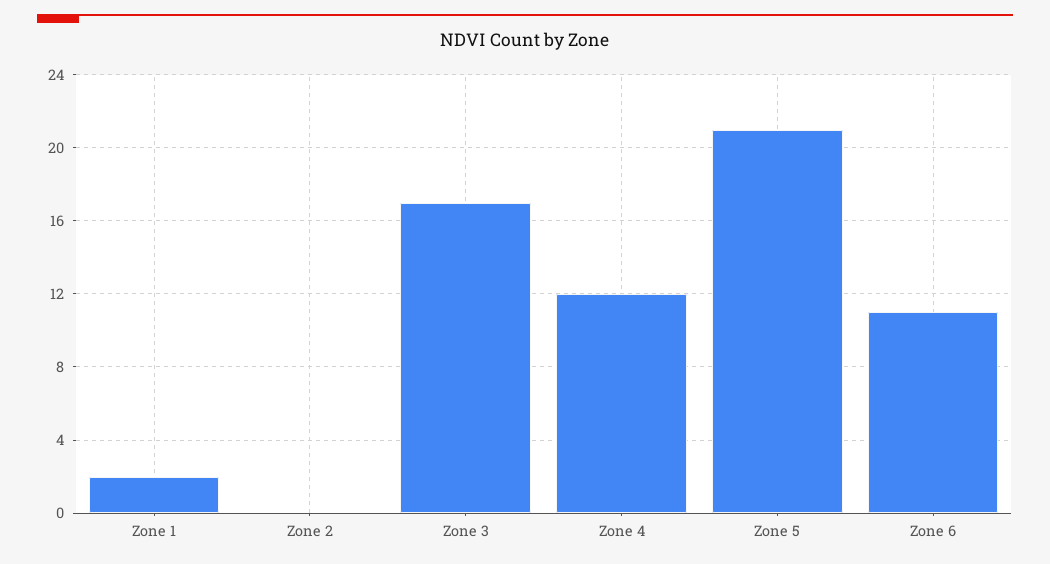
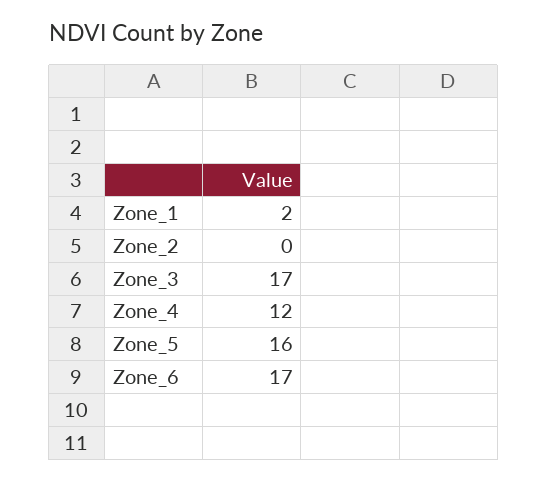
  {
    "Zone 1": 2,
    "Zone 2": 0,
    "Zone 3": 17,
    "Zone 4": 12,
-   "Zone 5": 21,
+   "Zone 5": 16,
-   "Zone 6": 11
+   "Zone 6": 17
  }

